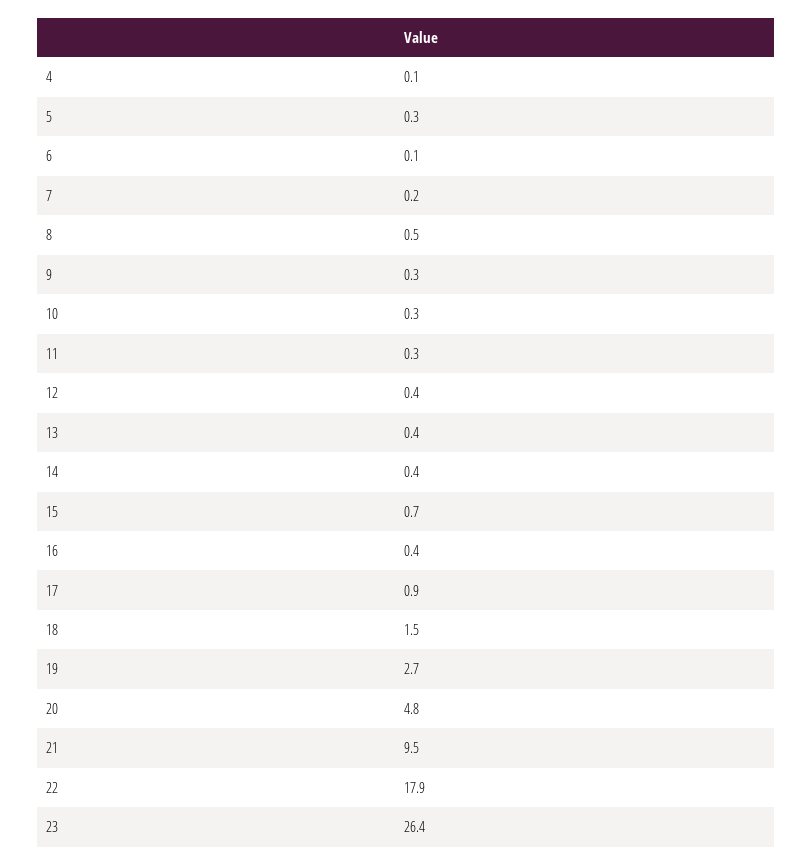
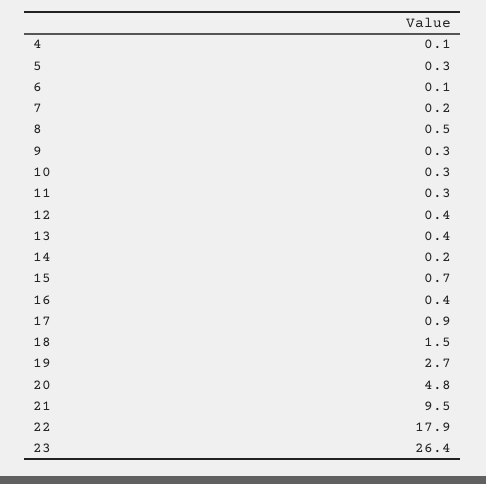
  {
    "4": 0.1,
    "5": 0.3,
    "6": 0.1,
    "7": 0.2,
    "8": 0.5,
    "9": 0.3,
    "10": 0.3,
    "11": 0.3,
    "12": 0.4,
    "13": 0.4,
-   "14": 0.4,
+   "14": 0.2,
    "15": 0.7,
    "16": 0.4,
    "17": 0.9,
    "18": 1.5,
    "19": 2.7,
    "20": 4.8,
    "21": 9.5,
    "22": 17.9,
    "23": 26.4
  }

